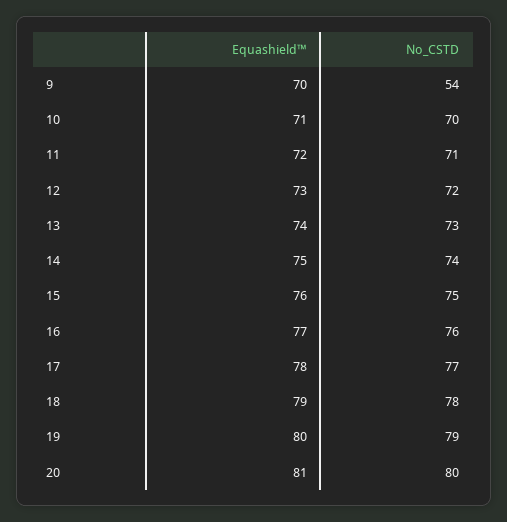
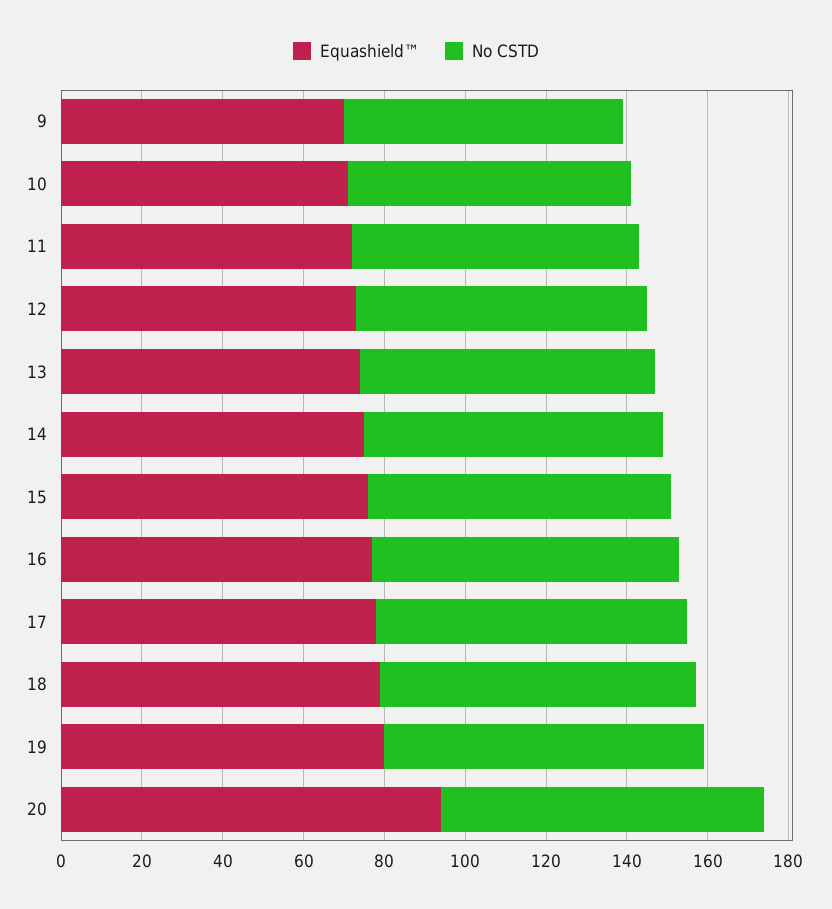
  {
    "Equashield™": {
      "9": 70,
      "10": 71,
      "11": 72,
      "12": 73,
      "13": 74,
      "14": 75,
      "15": 76,
      "16": 77,
      "17": 78,
      "18": 79,
      "19": 80,
-     "20": 81
+     "20": 95
    },
    "No_CSTD": {
-     "9": 54,
+     "9": 70,
      "10": 70,
      "11": 71,
      "12": 72,
      "13": 73,
      "14": 74,
      "15": 75,
      "16": 76,
      "17": 77,
      "18": 78,
      "19": 79,
      "20": 80
    }
  }

